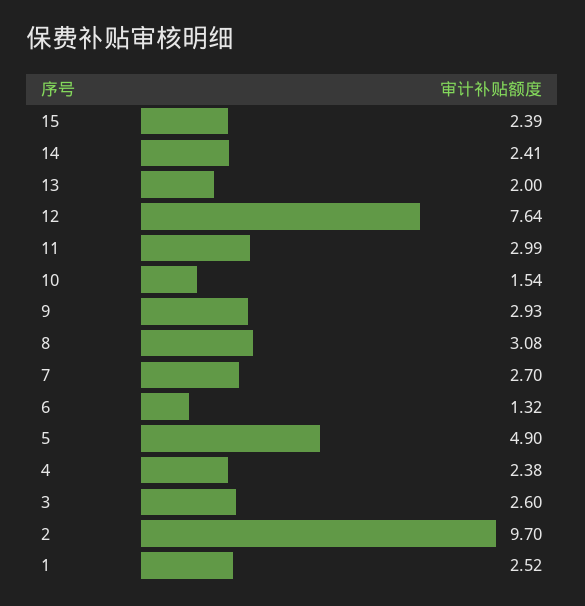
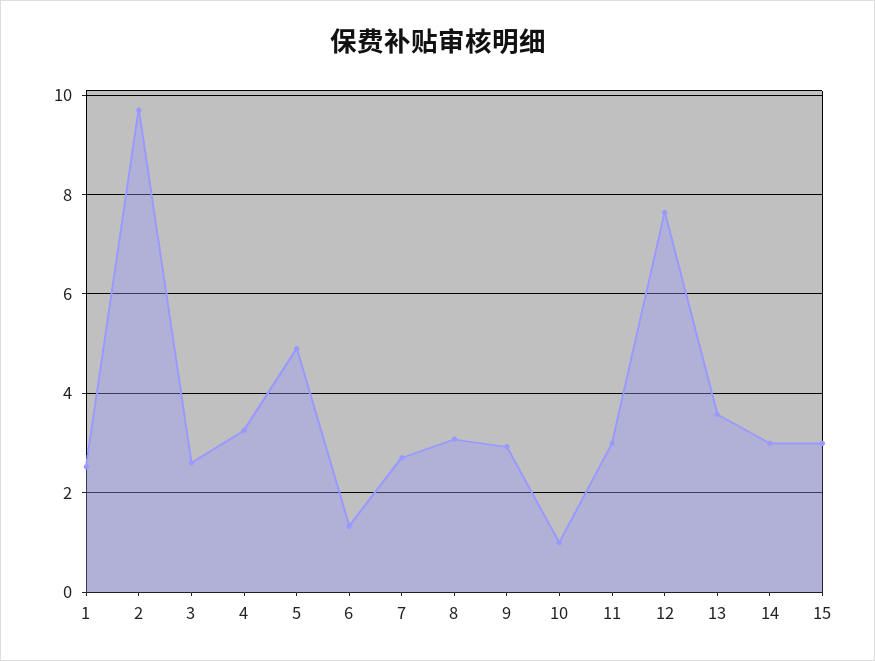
  {
-   "15": 2.39,
+   "15": 3,
-   "14": 2.41,
+   "14": 3,
-   "13": 2,
+   "13": 3.6,
    "12": 7.64,
    "11": 2.99,
-   "10": 1.54,
+   "10": 1,
    "9": 2.93,
    "8": 3.08,
    "7": 2.7,
    "6": 1.32,
    "5": 4.9,
-   "4": 2.38,
+   "4": 3.2,
    "3": 2.6,
    "2": 9.7,
    "1": 2.52
  }

